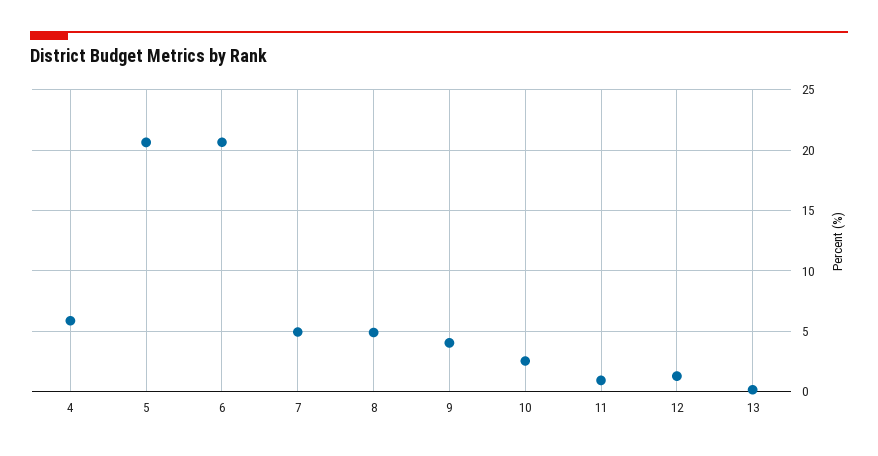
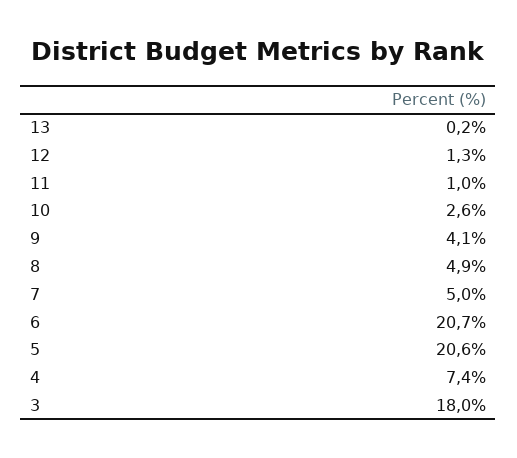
  {
-   "4": 6,
+   "4": 7.4,
    "5": 20.6,
    "6": 20.7,
    "7": 5,
    "8": 4.9,
    "9": 4.1,
    "10": 2.6,
    "11": 1,
    "12": 1.3,
-   "13": 0.2
+   "13": 0.2,
+   "3": 18
  }

